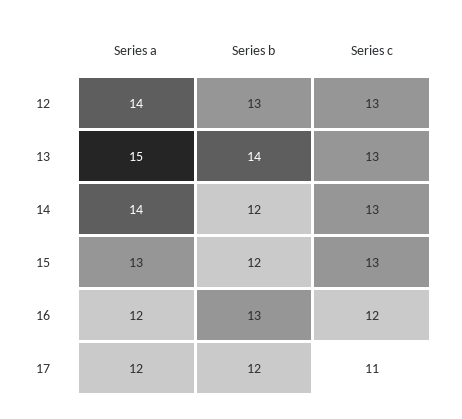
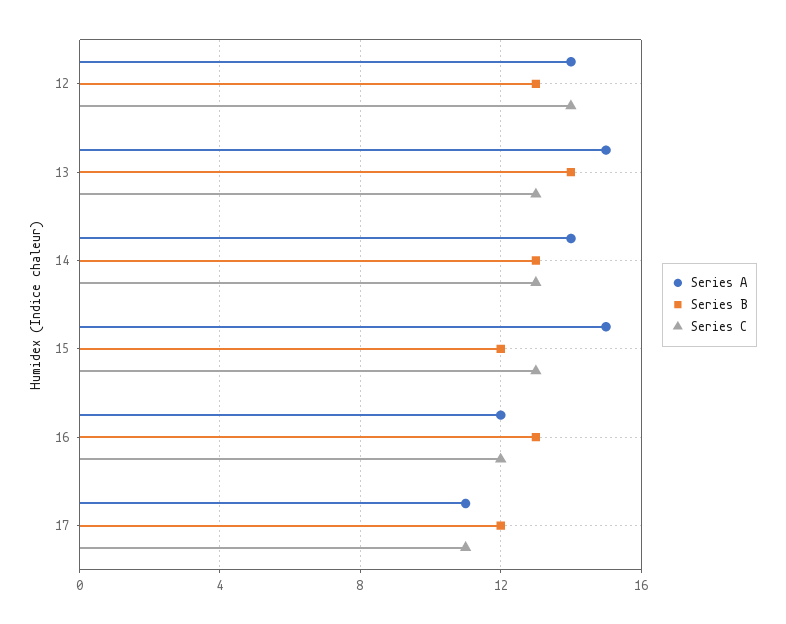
  {
    "Series a": {
      "12": 14,
      "13": 15,
      "14": 14,
-     "15": 13,
+     "15": 15,
      "16": 12,
-     "17": 12
+     "17": 11
    },
    "Series b": {
      "12": 13,
      "13": 14,
-     "14": 12,
+     "14": 13,
      "15": 12,
      "16": 13,
      "17": 12
    },
    "Series c": {
-     "12": 13,
+     "12": 14,
      "13": 13,
      "14": 13,
      "15": 13,
      "16": 12,
      "17": 11
    }
  }

